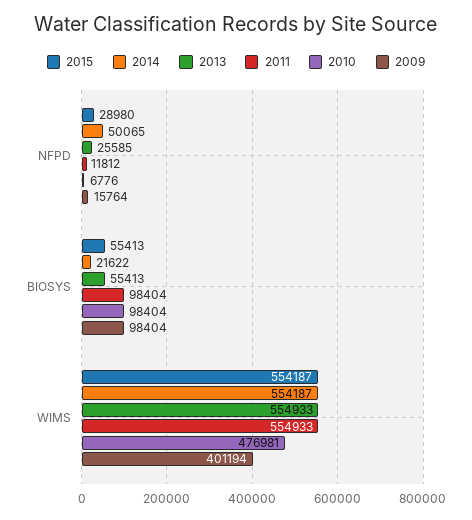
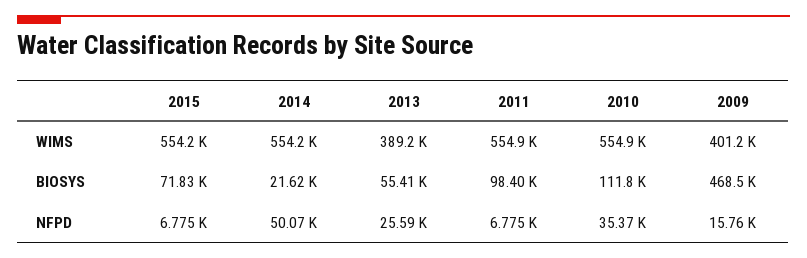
  {
    "2015": {
-     "NFPD": 28980,
+     "NFPD": 6775,
-     "BIOSYS": 55413,
+     "BIOSYS": 71830,
      "WIMS": 554187
    },
    "2014": {
      "NFPD": 50065,
      "BIOSYS": 21622,
      "WIMS": 554187
    },
    "2013": {
      "NFPD": 25585,
      "BIOSYS": 55413,
-     "WIMS": 554933
+     "WIMS": 389200
    },
    "2011": {
-     "NFPD": 11812,
+     "NFPD": 6775,
      "BIOSYS": 98404,
      "WIMS": 554933
    },
    "2010": {
-     "NFPD": 6776,
+     "NFPD": 35370,
-     "BIOSYS": 98404,
+     "BIOSYS": 111800,
-     "WIMS": 476981
+     "WIMS": 554900
    },
    "2009": {
      "NFPD": 15764,
-     "BIOSYS": 98404,
+     "BIOSYS": 468500,
      "WIMS": 401194
    }
  }

